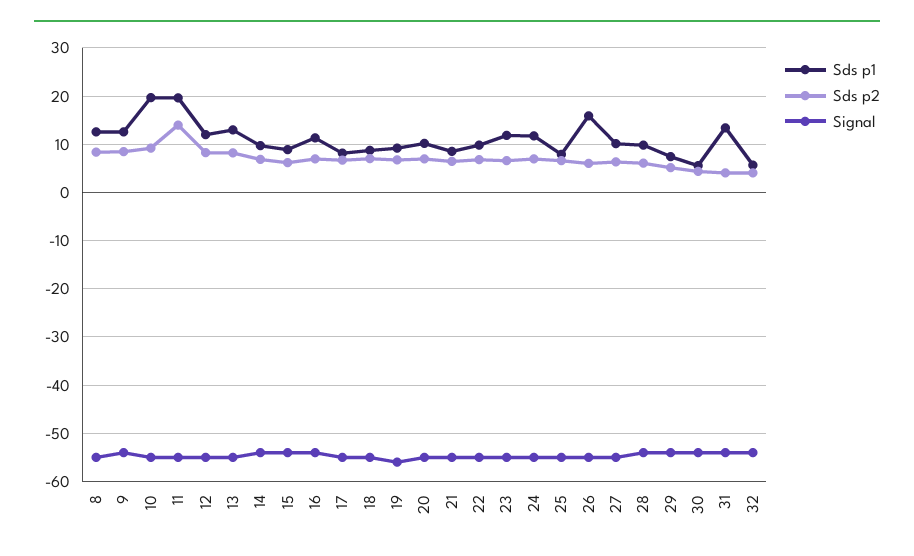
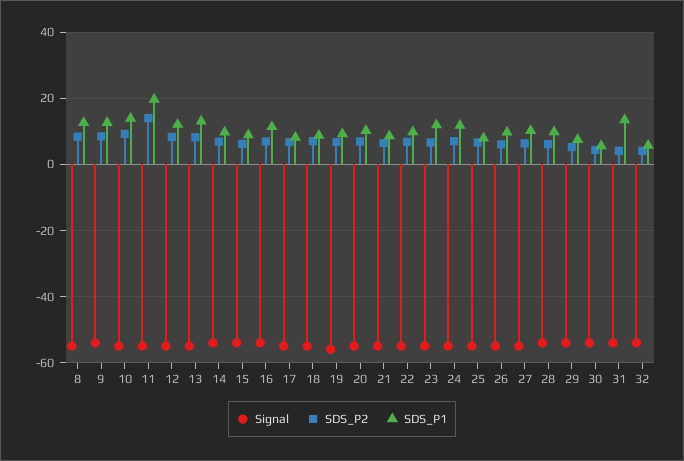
  {
    "Sds p1": {
      "8": 12,
      "9": 12,
-     "10": 20,
+     "10": 14,
      "11": 20,
      "12": 12,
      "13": 14,
      "14": 10,
      "15": 8,
      "16": 12,
      "17": 8,
      "18": 8,
      "19": 10,
      "20": 10,
      "21": 8,
      "22": 10,
      "23": 12,
      "24": 12,
      "25": 8,
-     "26": 16,
+     "26": 10,
      "27": 10,
      "28": 10,
      "29": 8,
      "30": 6,
      "31": 14,
      "32": 6
    },
    "Sds p2": {
      "8": 8,
      "9": 8,
      "10": 10,
      "11": 14,
      "12": 8,
      "13": 8,
      "14": 6,
      "15": 6,
      "16": 6,
      "17": 6,
      "18": 8,
      "19": 6,
      "20": 6,
      "21": 6,
      "22": 6,
      "23": 6,
      "24": 8,
      "25": 6,
      "26": 6,
      "27": 6,
      "28": 6,
      "29": 6,
      "30": 4,
      "31": 4,
      "32": 4
    },
    "Signal": {
      "8": -56,
      "9": -54,
      "10": -56,
      "11": -56,
      "12": -56,
      "13": -56,
      "14": -54,
      "15": -54,
      "16": -54,
      "17": -56,
      "18": -56,
      "19": -56,
      "20": -56,
      "21": -56,
      "22": -56,
      "23": -56,
      "24": -56,
      "25": -56,
      "26": -56,
      "27": -56,
      "28": -54,
      "29": -54,
      "30": -54,
      "31": -54,
      "32": -54
    }
  }

